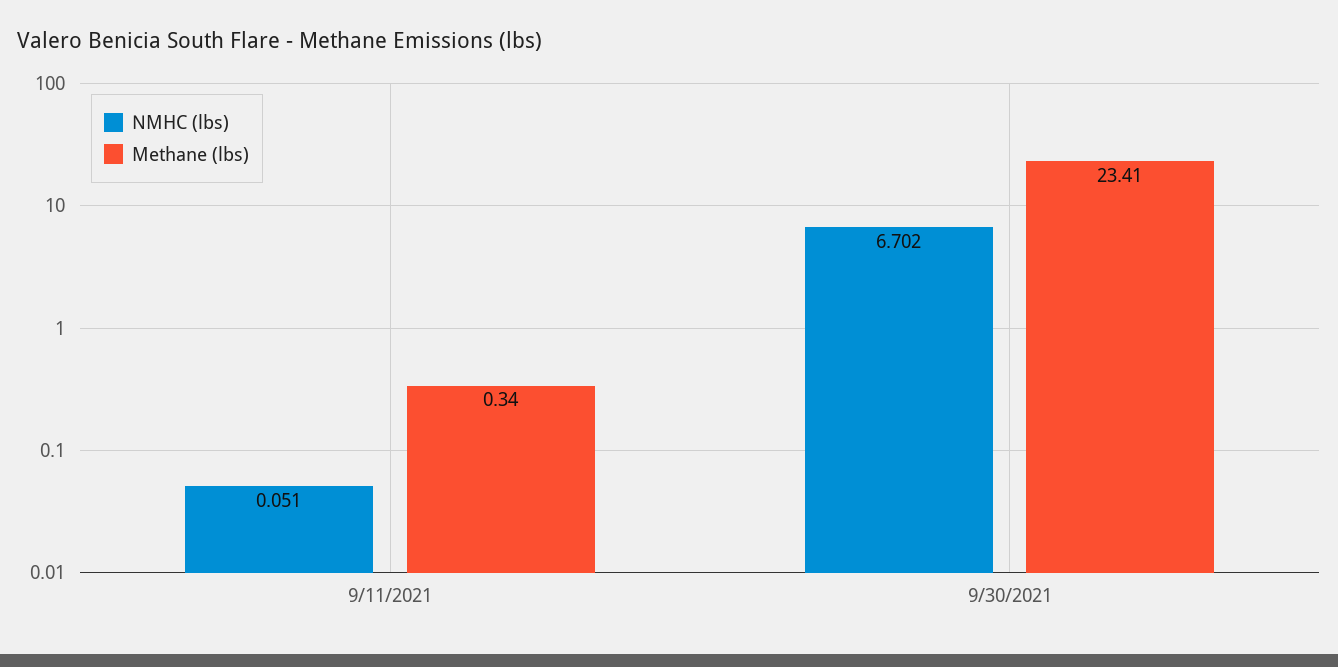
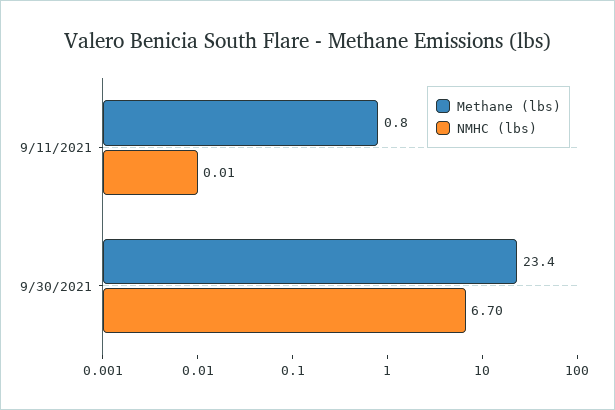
  {
    "NMHC (lbs)": {
-     "9/11/2021": 0.051,
+     "9/11/2021": 0.01,
      "9/30/2021": 6.702
    },
    "Methane (lbs)": {
-     "9/11/2021": 0.34,
+     "9/11/2021": 0.8,
      "9/30/2021": 23.41
    }
  }

